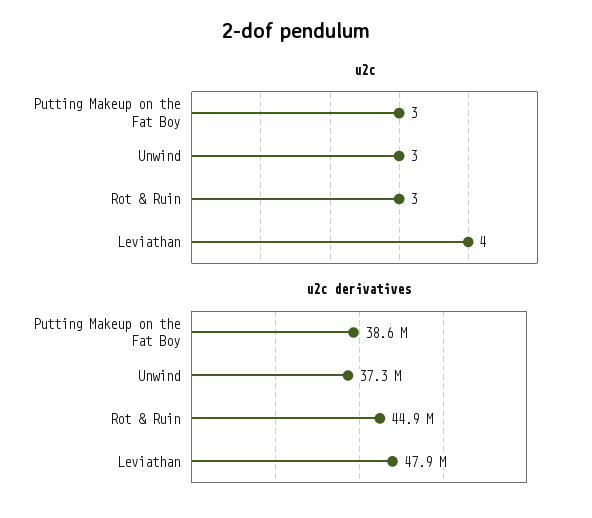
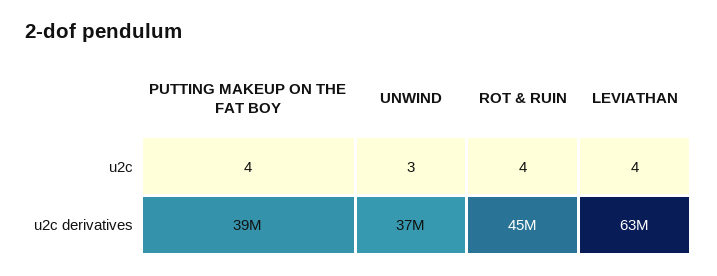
  {
    "u2c": {
-     "Putting Makeup on the Fat Boy": 3,
+     "Putting Makeup on the Fat Boy": 4,
      "Unwind": 3,
-     "Rot & Ruin": 3,
+     "Rot & Ruin": 4,
      "Leviathan": 4
    },
    "u2c derivatives": {
      "Putting Makeup on the Fat Boy": 38600000,
      "Unwind": 37300000,
      "Rot & Ruin": 44900000,
-     "Leviathan": 47900000
+     "Leviathan": 63000000
    }
  }

